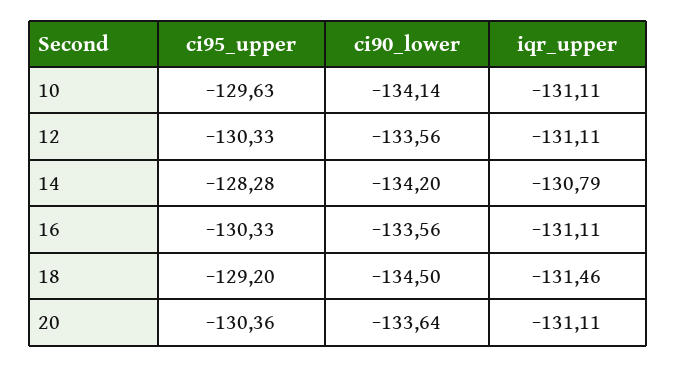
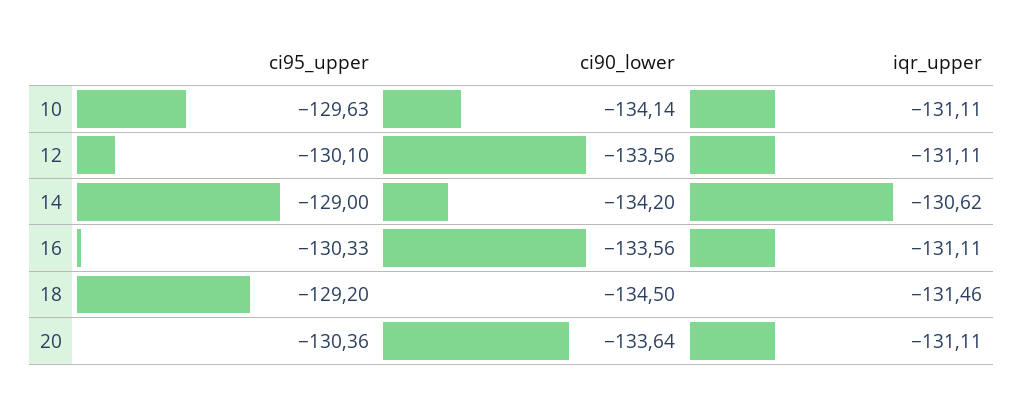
  {
    "ci95_upper": {
      "10": -129.63,
-     "12": -130.33,
+     "12": -130.1,
-     "14": -128.28,
+     "14": -129,
      "16": -130.33,
      "18": -129.2,
      "20": -130.36
    },
    "ci90_lower": {
      "10": -134.14,
      "12": -133.56,
      "14": -134.2,
      "16": -133.56,
      "18": -134.5,
      "20": -133.64
    },
    "iqr_upper": {
      "10": -131.11,
      "12": -131.11,
-     "14": -130.79,
+     "14": -130.62,
      "16": -131.11,
      "18": -131.46,
      "20": -131.11
    }
  }

